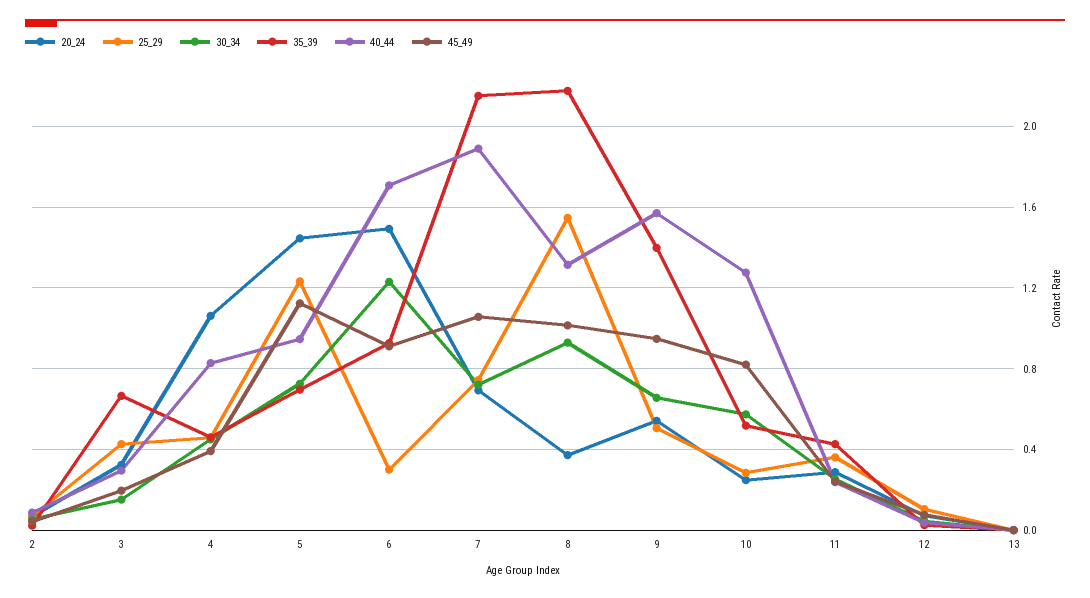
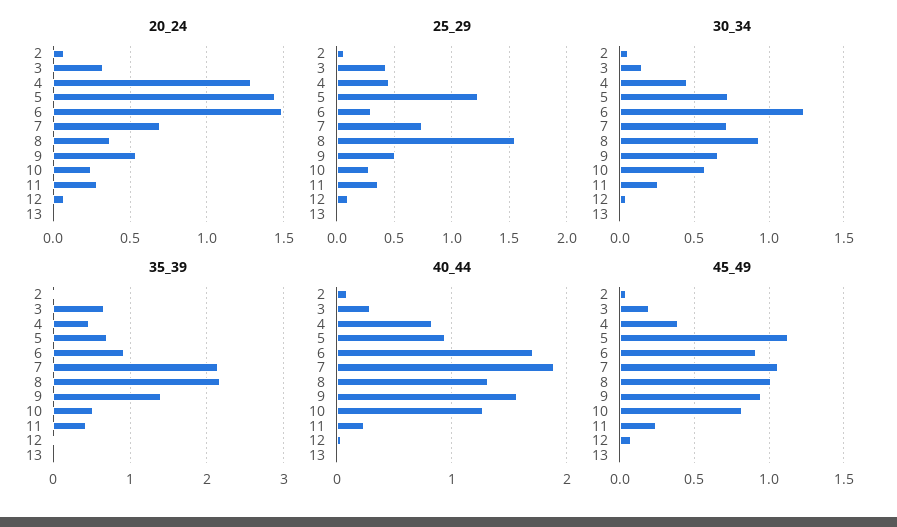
  {
    "20_24": {
      "2": 0.05,
      "3": 0.3,
-     "4": 1.05,
+     "4": 1.3,
      "5": 1.45,
      "6": 1.5,
      "7": 0.7,
      "8": 0.35,
      "9": 0.55,
      "10": 0.25,
      "11": 0.3,
      "12": 0.05,
      "13": 0
    },
    "25_29": {
      "2": 0.05,
      "3": 0.45,
      "4": 0.45,
      "5": 1.25,
      "6": 0.3,
      "7": 0.75,
      "8": 1.55,
      "9": 0.5,
      "10": 0.3,
      "11": 0.35,
      "12": 0.1,
      "13": 0
    },
    "30_34": {
      "2": 0.05,
      "3": 0.15,
      "4": 0.45,
      "5": 0.7,
      "6": 1.25,
      "7": 0.7,
      "8": 0.95,
      "9": 0.65,
      "10": 0.55,
      "11": 0.25,
      "12": 0.05,
      "13": 0
    },
    "35_39": {
      "2": 0,
      "3": 0.65,
      "4": 0.45,
      "5": 0.7,
      "6": 0.95,
      "7": 2.15,
      "8": 2.2,
      "9": 1.4,
      "10": 0.5,
      "11": 0.45,
      "12": 0.05,
      "13": 0
    },
    "40_44": {
      "2": 0.1,
      "3": 0.3,
      "4": 0.85,
      "5": 0.95,
      "6": 1.7,
      "7": 1.9,
      "8": 1.3,
      "9": 1.55,
      "10": 1.3,
      "11": 0.25,
      "12": 0.05,
      "13": 0
    },
    "45_49": {
      "2": 0.05,
      "3": 0.2,
      "4": 0.4,
      "5": 1.1,
      "6": 0.9,
      "7": 1.05,
      "8": 1,
      "9": 0.95,
      "10": 0.8,
      "11": 0.25,
      "12": 0.1,
      "13": 0
    }
  }

